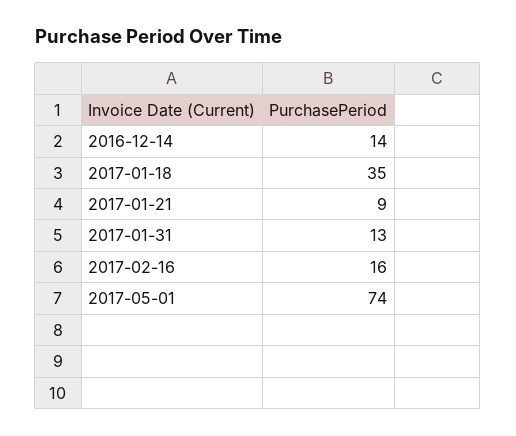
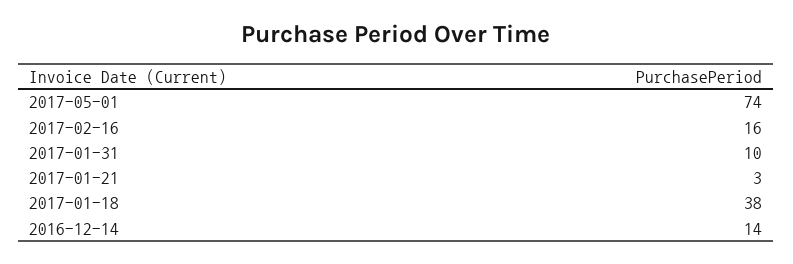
  {
    "2016-12-14": 14,
-   "2017-01-18": 35,
+   "2017-01-18": 38,
-   "2017-01-21": 9,
+   "2017-01-21": 3,
-   "2017-01-31": 13,
+   "2017-01-31": 10,
    "2017-02-16": 16,
    "2017-05-01": 74
  }

